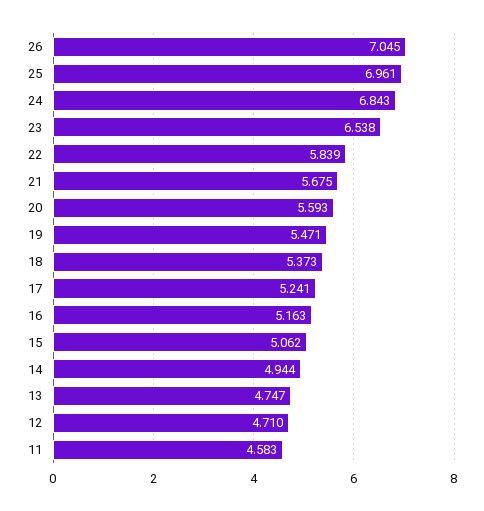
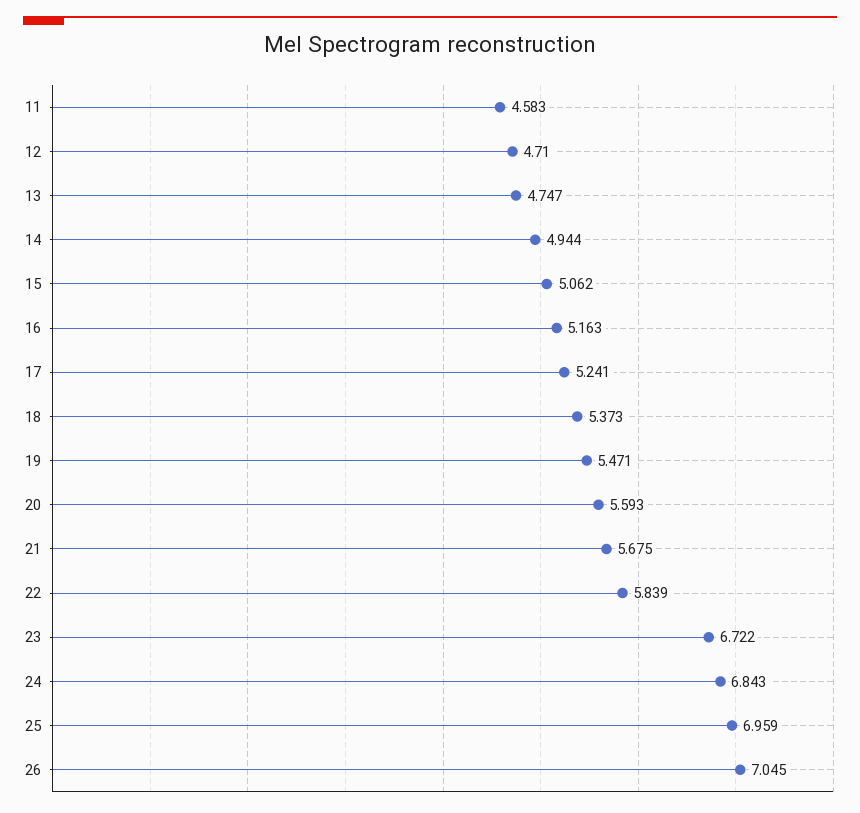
  {
    "26": 7.045,
-   "25": 6.961,
+   "25": 6.959,
    "24": 6.843,
-   "23": 6.538,
+   "23": 6.722,
    "22": 5.839,
    "21": 5.675,
    "20": 5.593,
    "19": 5.471,
    "18": 5.373,
    "17": 5.241,
    "16": 5.163,
    "15": 5.062,
    "14": 4.944,
    "13": 4.747,
    "12": 4.71,
    "11": 4.583
  }

